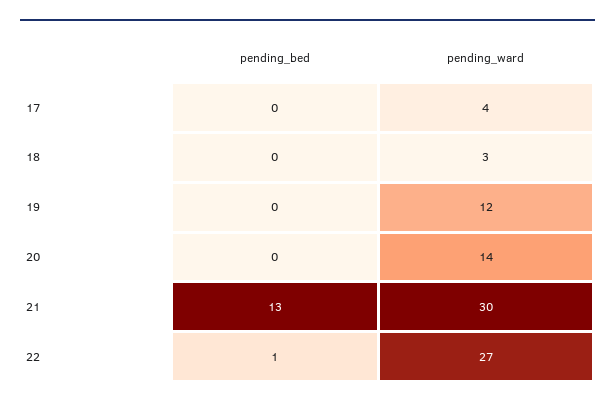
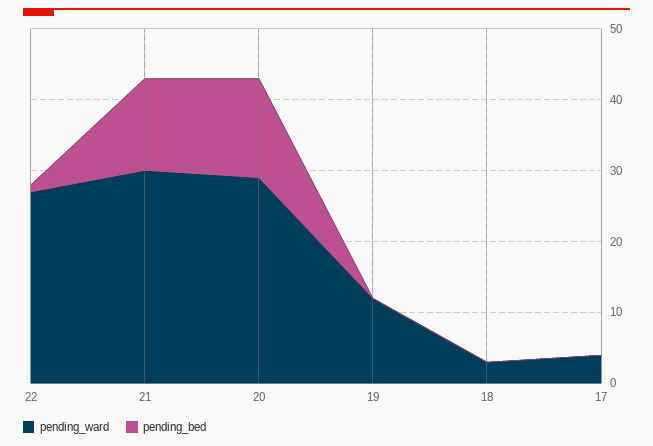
  {
    "pending_bed": {
      "17": 0,
      "18": 0,
      "19": 0,
-     "20": 0,
+     "20": 15,
      "21": 13,
      "22": 1
    },
    "pending_ward": {
      "17": 4,
      "18": 3,
      "19": 12,
-     "20": 14,
+     "20": 30,
      "21": 30,
      "22": 27
    }
  }

